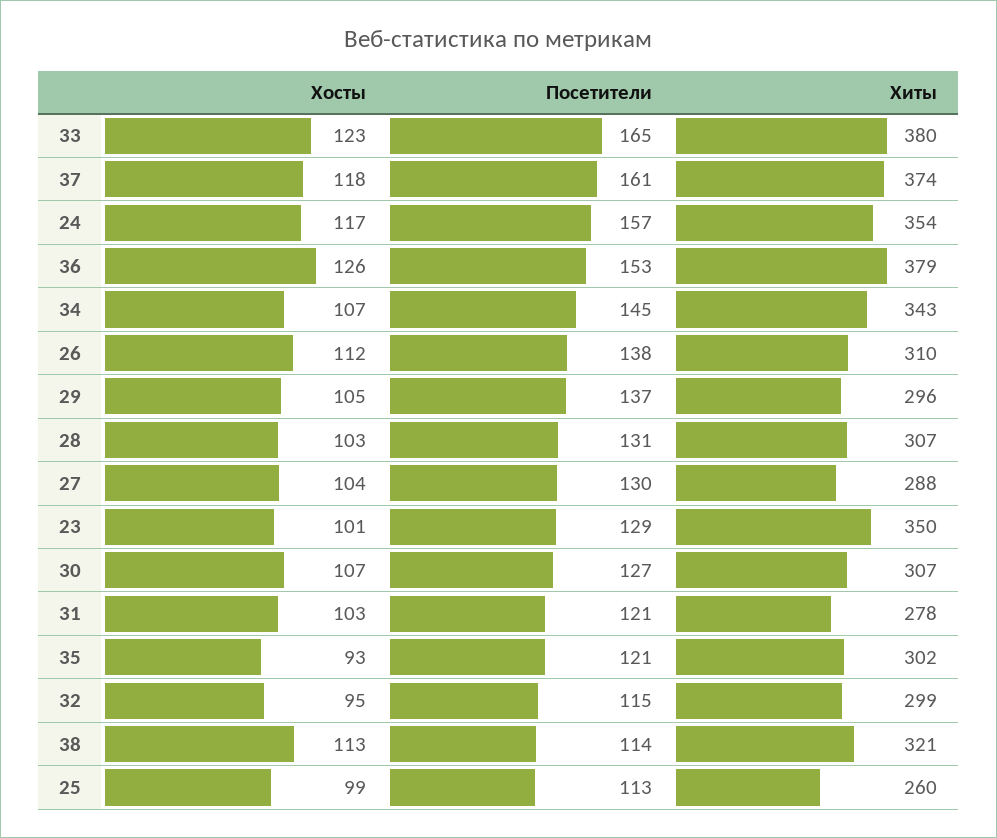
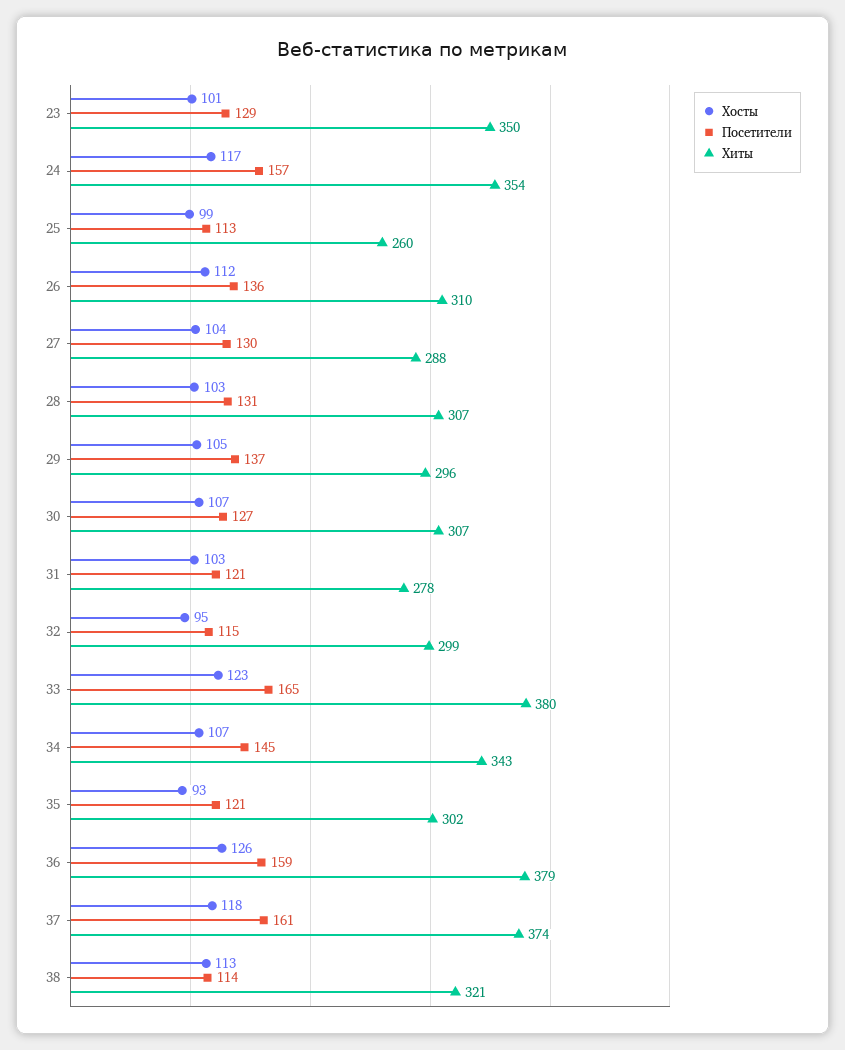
  {
    "Хосты": {
      "33": 123,
      "37": 118,
      "24": 117,
      "36": 126,
      "34": 107,
      "26": 112,
      "29": 105,
      "28": 103,
      "27": 104,
      "23": 101,
      "30": 107,
      "31": 103,
      "35": 93,
      "32": 95,
      "38": 113,
      "25": 99
    },
    "Посетители": {
      "33": 165,
      "37": 161,
      "24": 157,
-     "36": 153,
+     "36": 159,
      "34": 145,
-     "26": 138,
+     "26": 136,
      "29": 137,
      "28": 131,
      "27": 130,
      "23": 129,
      "30": 127,
      "31": 121,
      "35": 121,
      "32": 115,
      "38": 114,
      "25": 113
    },
    "Хиты": {
      "33": 380,
      "37": 374,
      "24": 354,
      "36": 379,
      "34": 343,
      "26": 310,
      "29": 296,
      "28": 307,
      "27": 288,
      "23": 350,
      "30": 307,
      "31": 278,
      "35": 302,
      "32": 299,
      "38": 321,
      "25": 260
    }
  }

